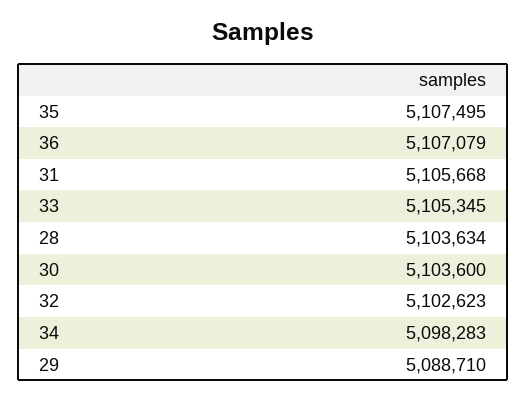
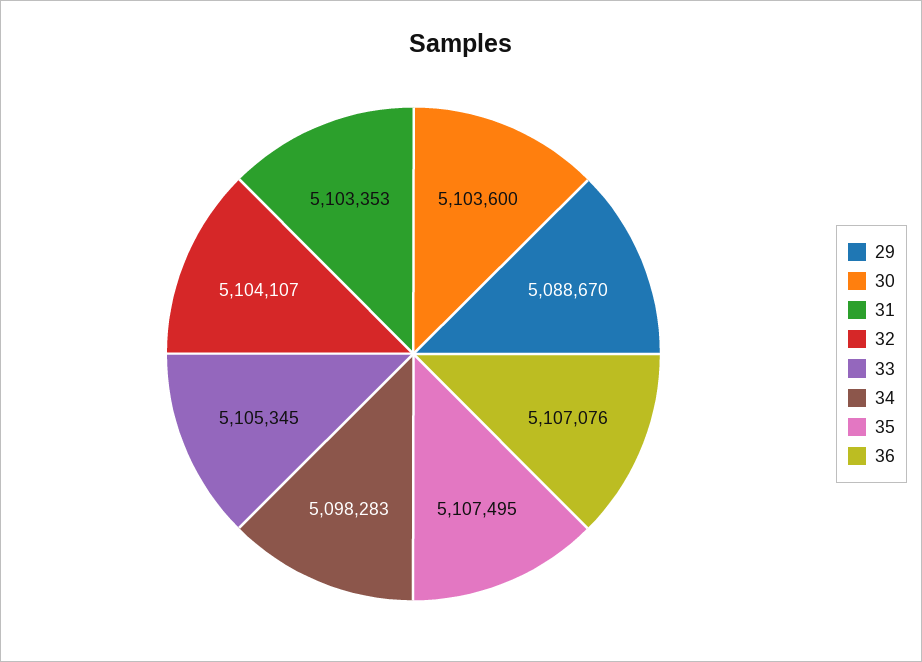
  {
    "35": 5107495,
-   "36": 5107079,
+   "36": 5107076,
-   "31": 5105668,
+   "31": 5103353,
    "33": 5105345,
-   "28": 5103634,
    "30": 5103600,
-   "32": 5102623,
+   "32": 5104107,
    "34": 5098283,
-   "29": 5088710
+   "29": 5088670
  }

